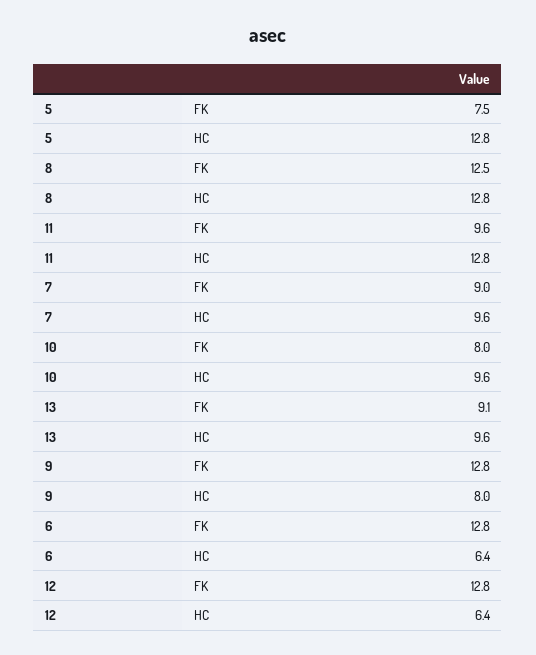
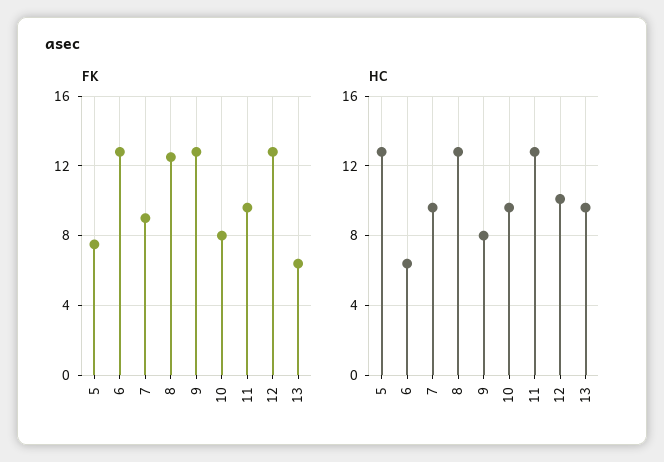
  {
    "FK": {
      "5": 7.5,
      "8": 12.5,
      "11": 9.6,
      "7": 9,
      "10": 8,
-     "13": 9.1,
+     "13": 6.5,
      "9": 12.8,
      "6": 12.8,
      "12": 12.8
    },
    "HC": {
      "5": 12.8,
      "8": 12.8,
      "11": 12.8,
      "7": 9.6,
      "10": 9.6,
      "13": 9.6,
      "9": 8,
      "6": 6.4,
-     "12": 6.4
+     "12": 10
    }
  }

